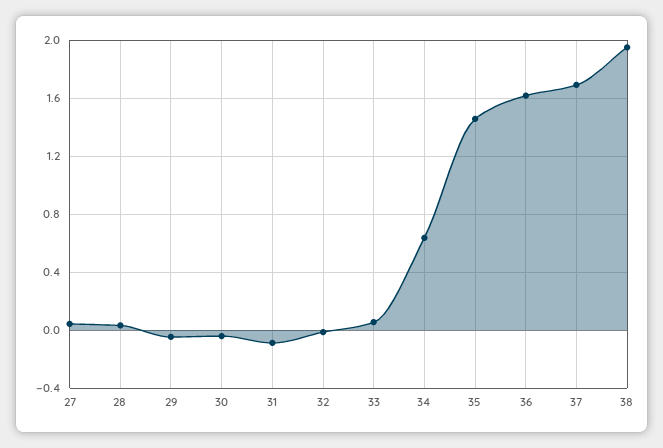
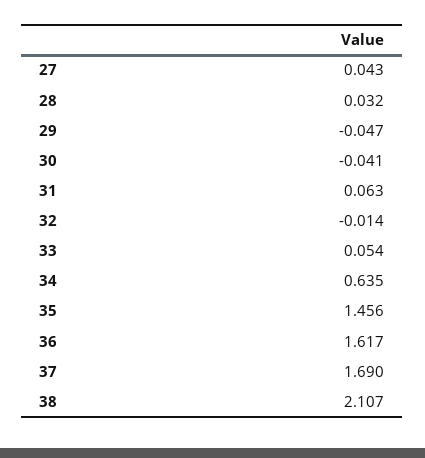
  {
    "27": 0.043,
    "28": 0.032,
    "29": -0.047,
    "30": -0.041,
-   "31": -0.1,
+   "31": 0.063,
    "32": -0.014,
    "33": 0.054,
    "34": 0.635,
    "35": 1.456,
    "36": 1.617,
    "37": 1.69,
-   "38": 1.95
+   "38": 2.107
  }

